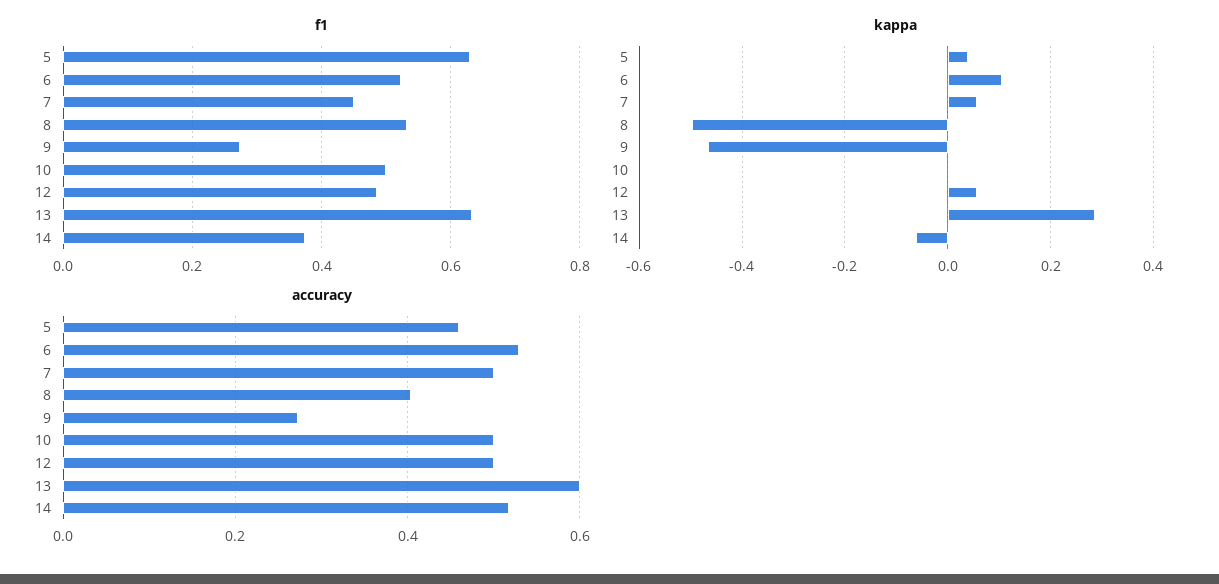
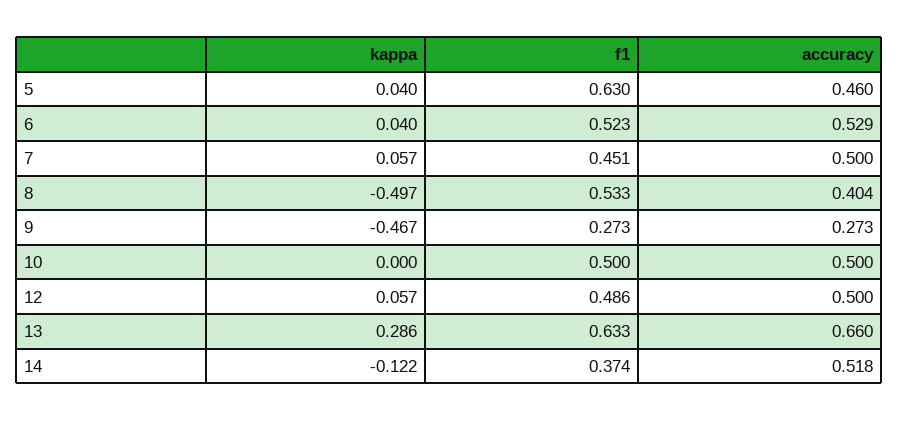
  {
    "f1": {
      "5": 0.63,
      "6": 0.523,
      "7": 0.451,
      "8": 0.533,
      "9": 0.273,
      "10": 0.5,
      "12": 0.486,
      "13": 0.633,
      "14": 0.374
    },
    "kappa": {
      "5": 0.04,
-     "6": 0.1,
+     "6": 0.04,
      "7": 0.057,
      "8": -0.497,
      "9": -0.467,
      "10": 0,
      "12": 0.057,
      "13": 0.286,
-     "14": -0.06
+     "14": -0.122
    },
    "accuracy": {
      "5": 0.46,
      "6": 0.529,
      "7": 0.5,
      "8": 0.404,
      "9": 0.273,
      "10": 0.5,
      "12": 0.5,
-     "13": 0.6,
+     "13": 0.66,
      "14": 0.518
    }
  }

